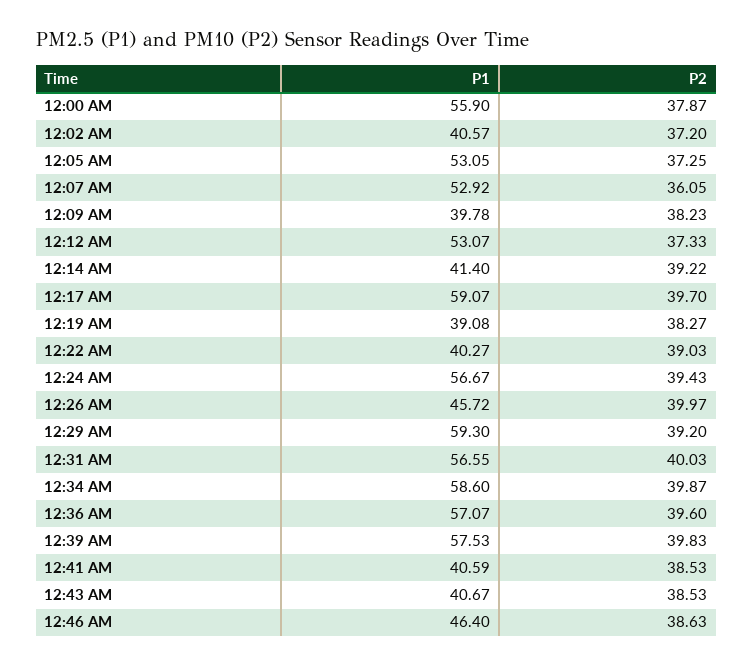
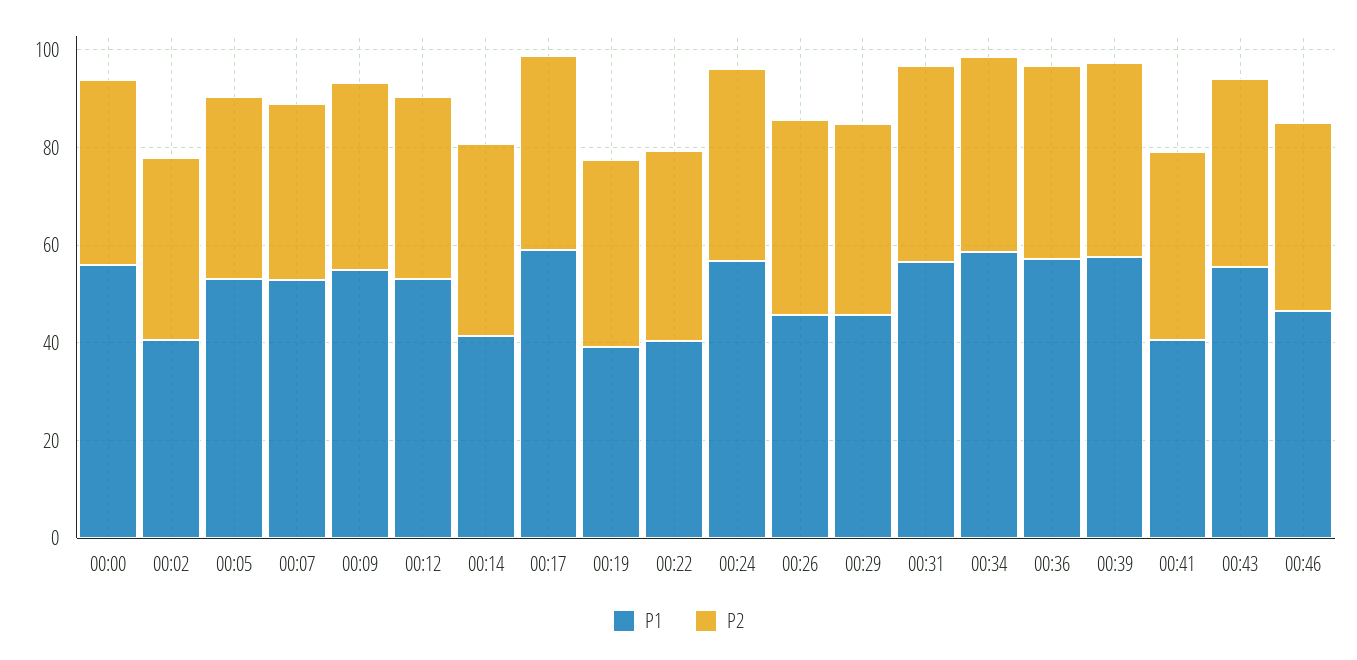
  {
    "P1": {
      "12:00 AM": 55.9,
      "12:02 AM": 40.57,
      "12:05 AM": 53.05,
      "12:07 AM": 52.92,
-     "12:09 AM": 39.78,
+     "12:09 AM": 55,
      "12:12 AM": 53.07,
      "12:14 AM": 41.4,
      "12:17 AM": 59.07,
      "12:19 AM": 39.08,
      "12:22 AM": 40.27,
      "12:24 AM": 56.67,
      "12:26 AM": 45.72,
-     "12:29 AM": 59.3,
+     "12:29 AM": 45,
      "12:31 AM": 56.55,
      "12:34 AM": 58.6,
      "12:36 AM": 57.07,
      "12:39 AM": 57.53,
      "12:41 AM": 40.59,
-     "12:43 AM": 40.67,
+     "12:43 AM": 55,
      "12:46 AM": 46.4
    },
    "P2": {
      "12:00 AM": 37.87,
      "12:02 AM": 37.2,
      "12:05 AM": 37.25,
      "12:07 AM": 36.05,
      "12:09 AM": 38.23,
      "12:12 AM": 37.33,
      "12:14 AM": 39.22,
      "12:17 AM": 39.7,
      "12:19 AM": 38.27,
      "12:22 AM": 39.03,
      "12:24 AM": 39.43,
      "12:26 AM": 39.97,
      "12:29 AM": 39.2,
      "12:31 AM": 40.03,
      "12:34 AM": 39.87,
      "12:36 AM": 39.6,
      "12:39 AM": 39.83,
      "12:41 AM": 38.53,
      "12:43 AM": 38.53,
      "12:46 AM": 38.63
    }
  }

